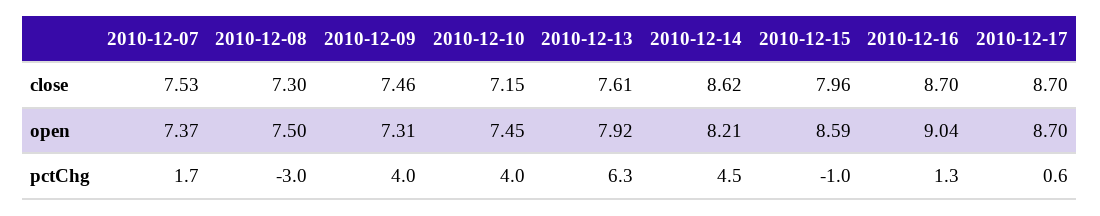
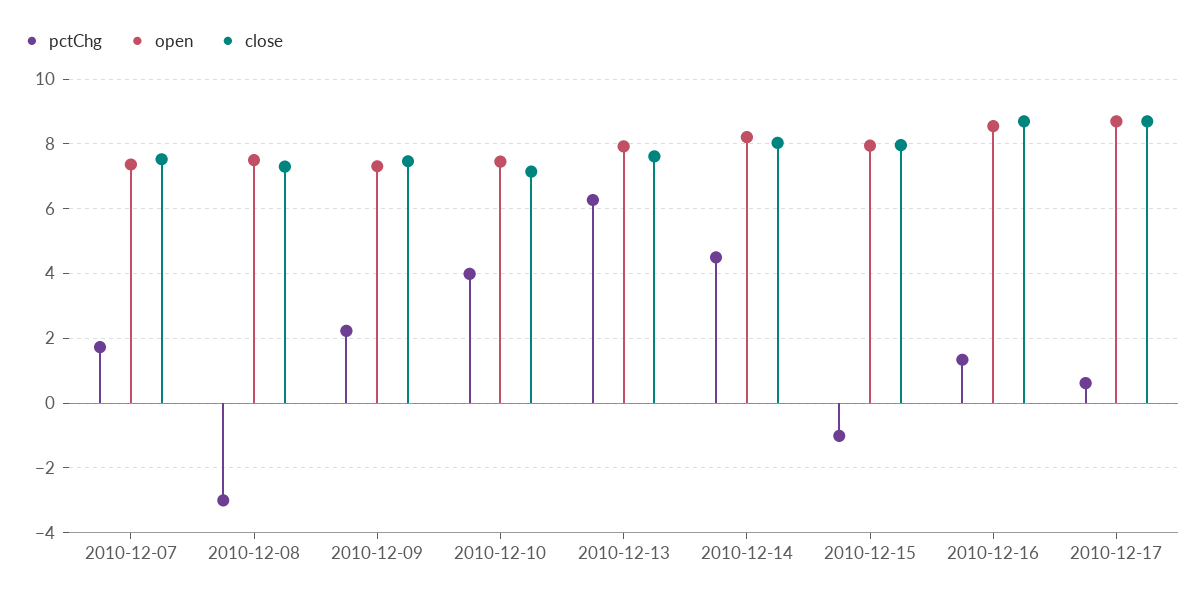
  {
    "close": {
      "2010-12-07": 7.53,
      "2010-12-08": 7.3,
      "2010-12-09": 7.46,
      "2010-12-10": 7.15,
      "2010-12-13": 7.61,
-     "2010-12-14": 8.62,
+     "2010-12-14": 8,
      "2010-12-15": 7.96,
      "2010-12-16": 8.7,
      "2010-12-17": 8.7
    },
    "open": {
      "2010-12-07": 7.37,
      "2010-12-08": 7.5,
      "2010-12-09": 7.31,
      "2010-12-10": 7.45,
      "2010-12-13": 7.92,
      "2010-12-14": 8.21,
-     "2010-12-15": 8.59,
+     "2010-12-15": 8,
-     "2010-12-16": 9.04,
+     "2010-12-16": 8.6,
      "2010-12-17": 8.7
    },
    "pctChg": {
      "2010-12-07": 1.7,
      "2010-12-08": -3,
-     "2010-12-09": 4,
+     "2010-12-09": 2.2,
      "2010-12-10": 4,
      "2010-12-13": 6.3,
      "2010-12-14": 4.5,
      "2010-12-15": -1,
      "2010-12-16": 1.3,
      "2010-12-17": 0.6
    }
  }

